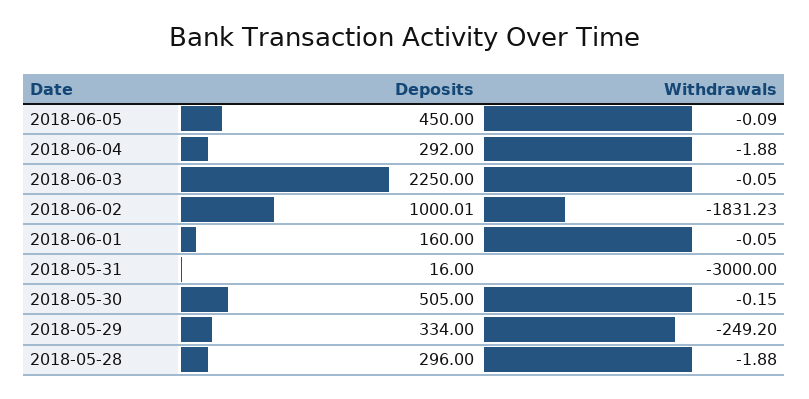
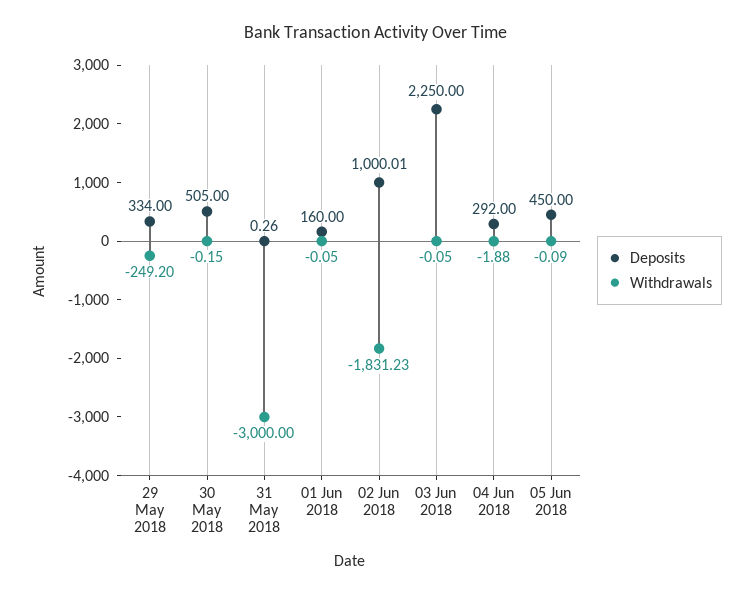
  {
    "Deposits": {
      "2018-06-05": 450,
      "2018-06-04": 292,
      "2018-06-03": 2250,
      "2018-06-02": 1000.01,
      "2018-06-01": 160,
-     "2018-05-31": 16,
+     "2018-05-31": 0.26,
      "2018-05-30": 505,
-     "2018-05-29": 334,
+     "2018-05-29": 334
-     "2018-05-28": 296
    },
    "Withdrawals": {
      "2018-06-05": -0.09,
      "2018-06-04": -1.88,
      "2018-06-03": -0.05,
      "2018-06-02": -1831.23,
      "2018-06-01": -0.05,
      "2018-05-31": -3000,
      "2018-05-30": -0.15,
-     "2018-05-29": -249.2,
+     "2018-05-29": -249.2
-     "2018-05-28": -1.88
    }
  }

